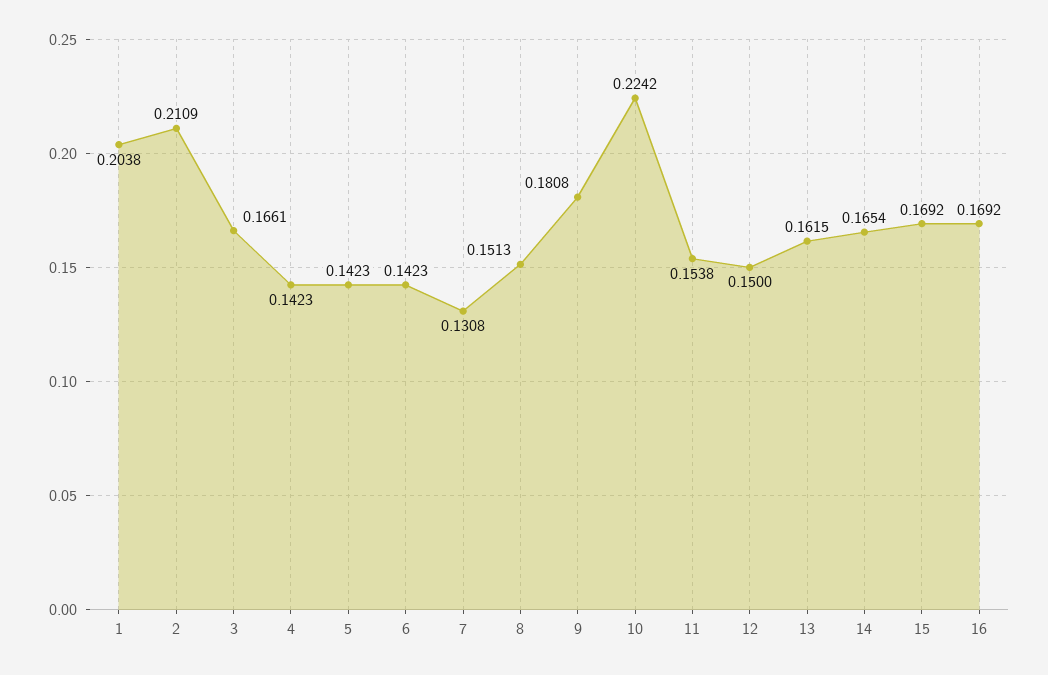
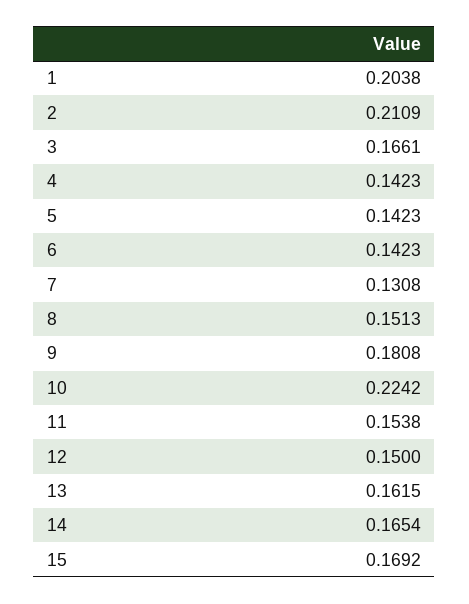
  {
    "1": 0.2038,
    "2": 0.2109,
    "3": 0.1661,
    "4": 0.1423,
    "5": 0.1423,
    "6": 0.1423,
    "7": 0.1308,
    "8": 0.1513,
    "9": 0.1808,
    "10": 0.2242,
    "11": 0.1538,
    "12": 0.15,
    "13": 0.1615,
    "14": 0.1654,
-   "15": 0.1692,
+   "15": 0.1692
-   "16": 0.1692
  }

